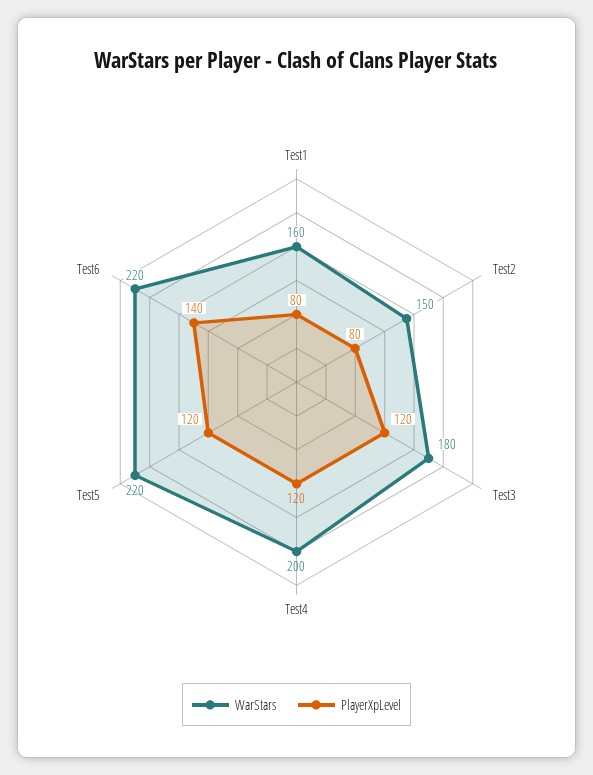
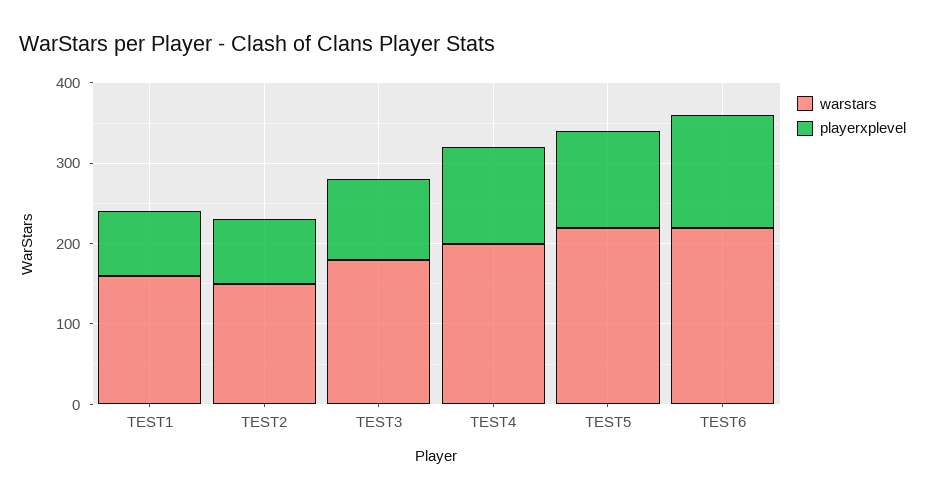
  {
    "WarStars": {
      "Test1": 160,
      "Test2": 150,
      "Test3": 180,
      "Test4": 200,
      "Test5": 220,
      "Test6": 220
    },
    "PlayerXpLevel": {
      "Test1": 80,
      "Test2": 80,
-     "Test3": 120,
+     "Test3": 100,
      "Test4": 120,
      "Test5": 120,
      "Test6": 140
    }
  }

